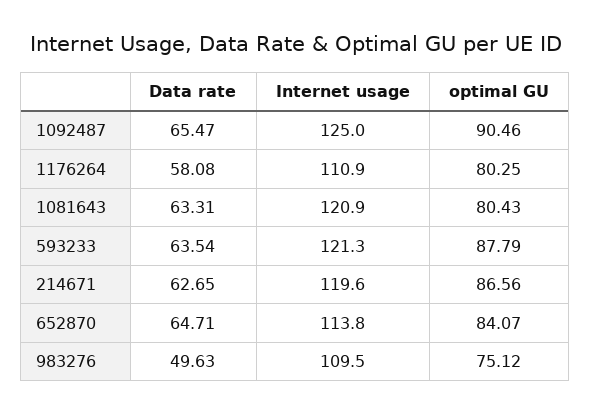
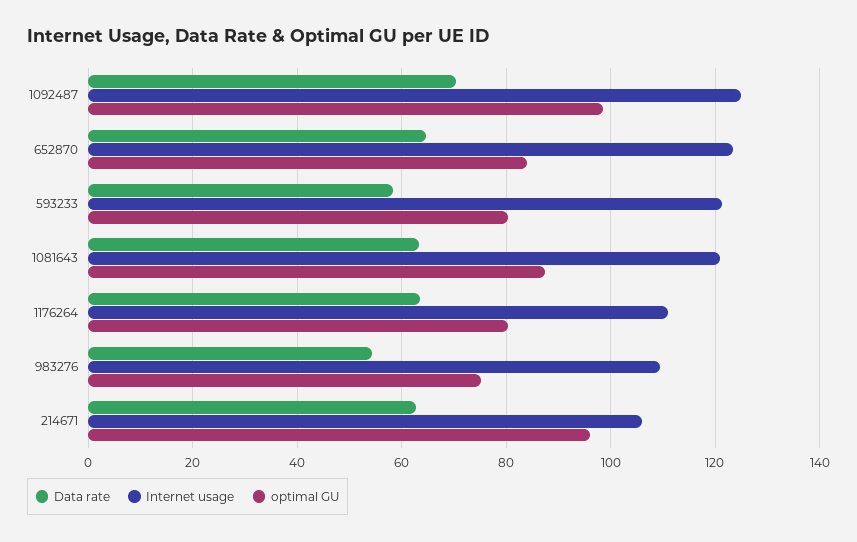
  {
    "Data rate": {
-     "1092487": 65.47,
+     "1092487": 70,
-     "1176264": 58.08,
+     "1176264": 64,
      "1081643": 63.31,
-     "593233": 63.54,
+     "593233": 58,
      "214671": 62.65,
      "652870": 64.71,
-     "983276": 49.63
+     "983276": 54
    },
    "Internet usage": {
      "1092487": 125,
      "1176264": 110.9,
      "1081643": 120.9,
      "593233": 121.3,
-     "214671": 119.6,
+     "214671": 106,
-     "652870": 113.8,
+     "652870": 124,
      "983276": 109.5
    },
    "optimal GU": {
-     "1092487": 90.46,
+     "1092487": 98,
      "1176264": 80.25,
-     "1081643": 80.43,
+     "1081643": 88,
-     "593233": 87.79,
+     "593233": 80,
-     "214671": 86.56,
+     "214671": 96,
      "652870": 84.07,
      "983276": 75.12
    }
  }

